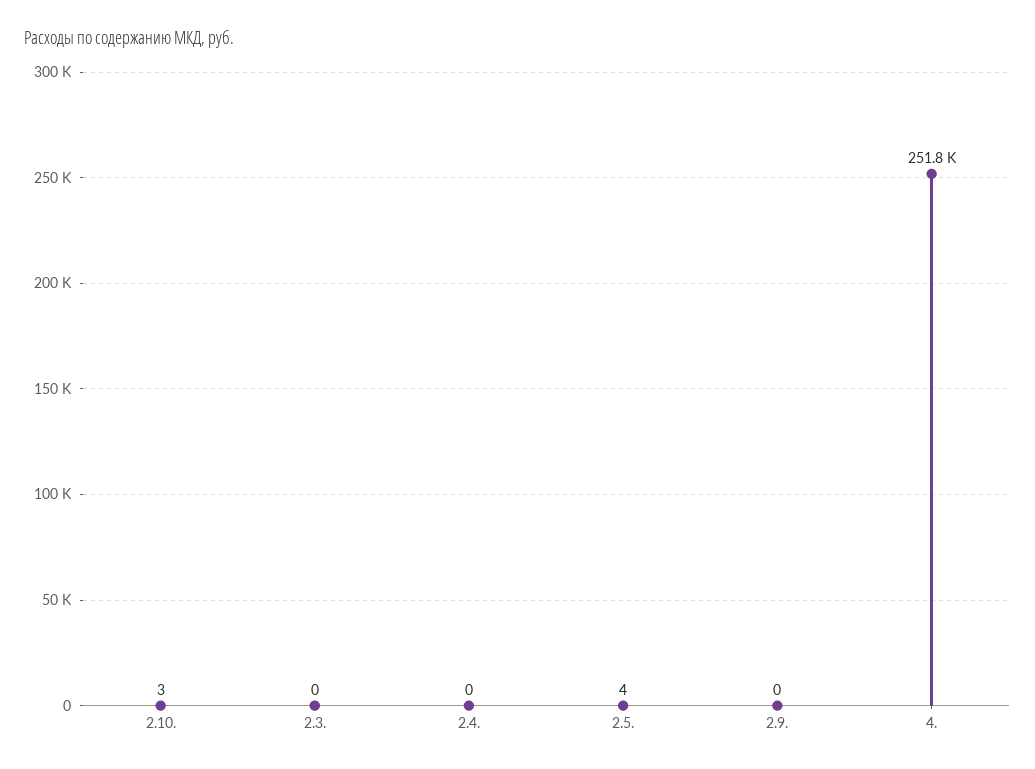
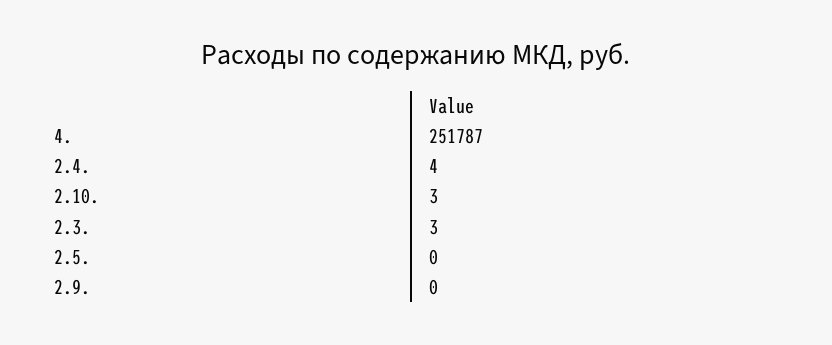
  {
    "2.10.": 3,
-   "2.3.": 0,
+   "2.3.": 3,
-   "2.4.": 0,
+   "2.4.": 4,
-   "2.5.": 4,
+   "2.5.": 0,
    "2.9.": 0,
    "4.": 251787
  }

